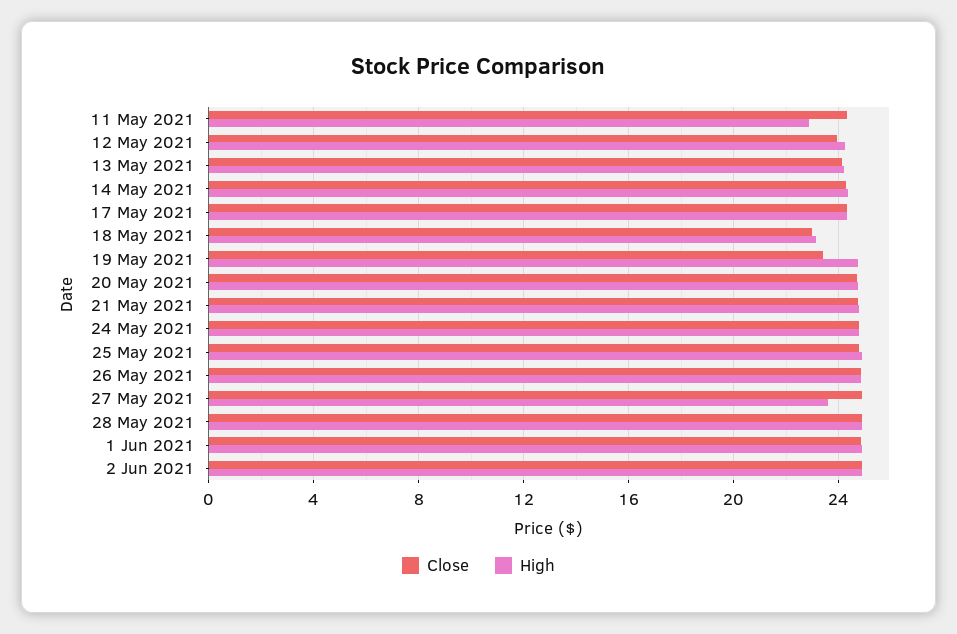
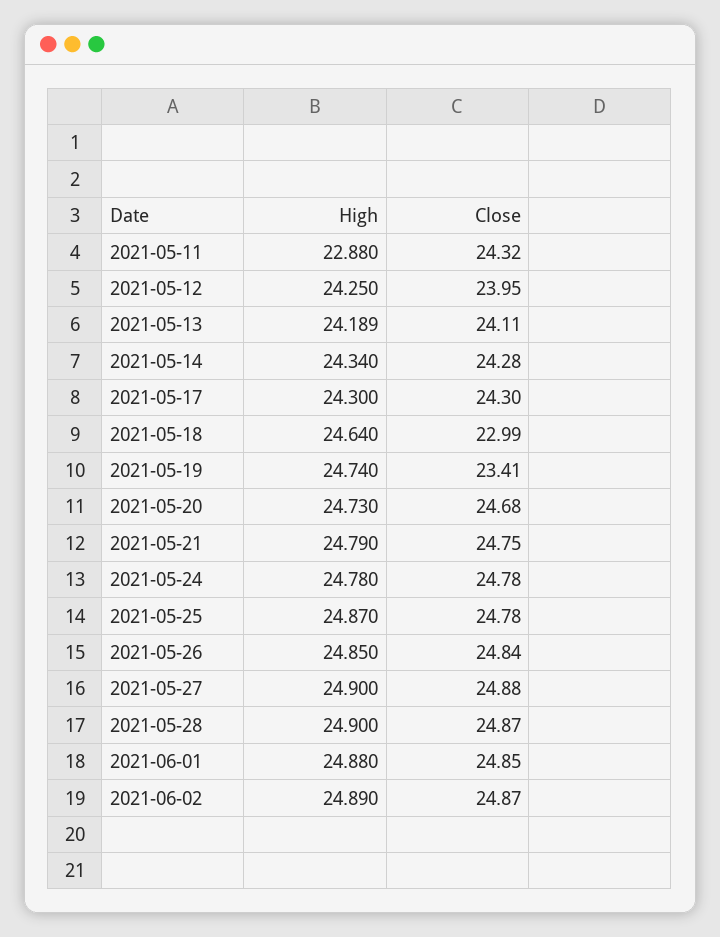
  {
    "Close": {
      "11 May 2021": 24.32,
      "12 May 2021": 23.95,
      "13 May 2021": 24.11,
      "14 May 2021": 24.28,
      "17 May 2021": 24.3,
      "18 May 2021": 22.99,
      "19 May 2021": 23.41,
      "20 May 2021": 24.68,
      "21 May 2021": 24.75,
      "24 May 2021": 24.78,
      "25 May 2021": 24.78,
      "26 May 2021": 24.84,
      "27 May 2021": 24.88,
      "28 May 2021": 24.87,
      "1 Jun 2021": 24.85,
      "2 Jun 2021": 24.87
    },
    "High": {
      "11 May 2021": 22.88,
      "12 May 2021": 24.25,
      "13 May 2021": 24.189,
      "14 May 2021": 24.34,
      "17 May 2021": 24.3,
-     "18 May 2021": 23,
+     "18 May 2021": 24.64,
      "19 May 2021": 24.74,
      "20 May 2021": 24.73,
      "21 May 2021": 24.79,
      "24 May 2021": 24.78,
      "25 May 2021": 24.87,
      "26 May 2021": 24.85,
-     "27 May 2021": 23.5,
+     "27 May 2021": 24.9,
      "28 May 2021": 24.9,
      "1 Jun 2021": 24.88,
      "2 Jun 2021": 24.89
    }
  }

